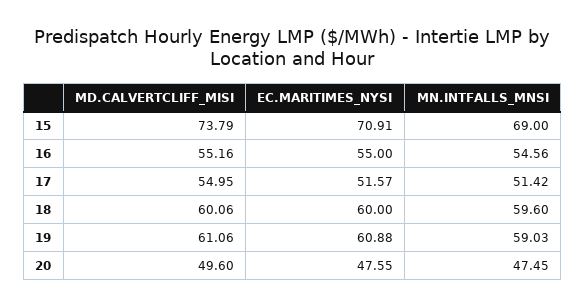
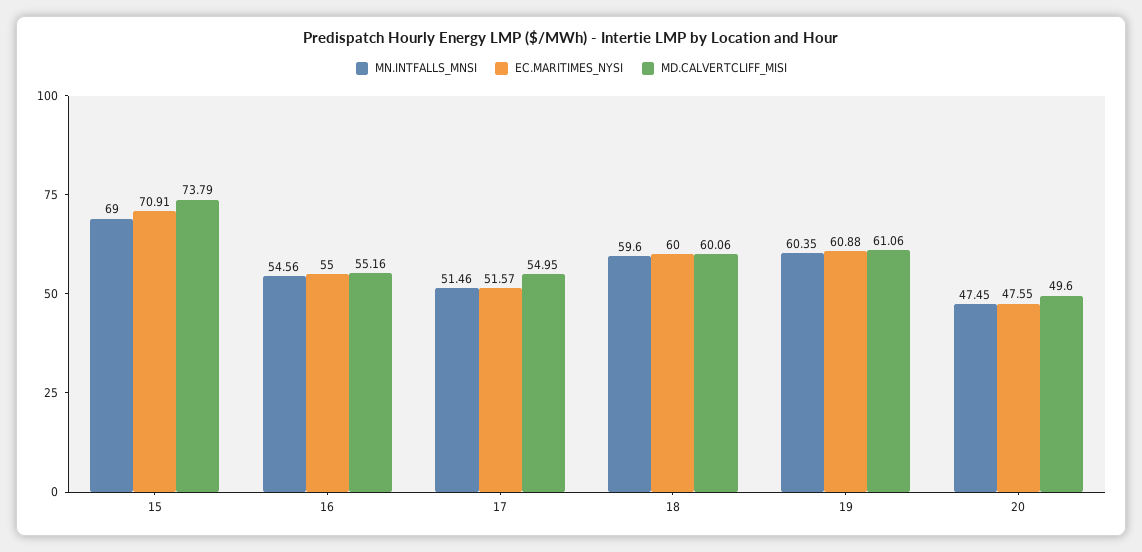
  {
    "MD.CALVERTCLIFF_MISI": {
      "15": 73.79,
      "16": 55.16,
      "17": 54.95,
      "18": 60.06,
      "19": 61.06,
      "20": 49.6
    },
    "EC.MARITIMES_NYSI": {
      "15": 70.91,
      "16": 55,
      "17": 51.57,
      "18": 60,
      "19": 60.88,
      "20": 47.55
    },
    "MN.INTFALLS_MNSI": {
      "15": 69,
      "16": 54.56,
-     "17": 51.42,
+     "17": 51.46,
      "18": 59.6,
-     "19": 59.03,
+     "19": 60.35,
      "20": 47.45
    }
  }

